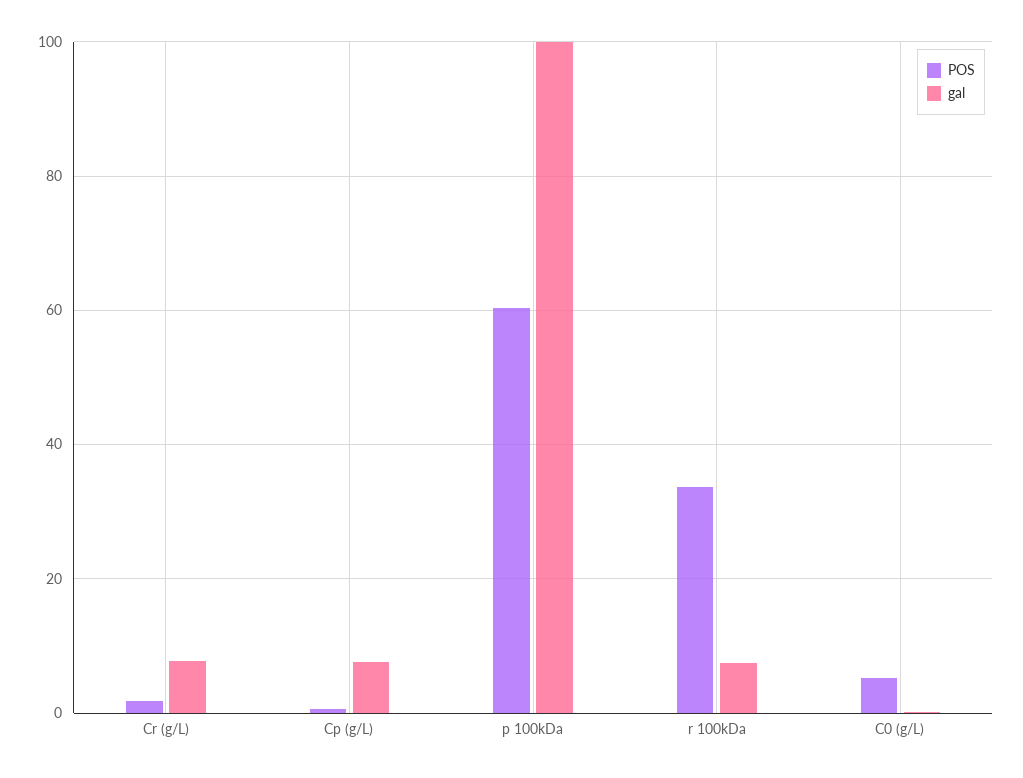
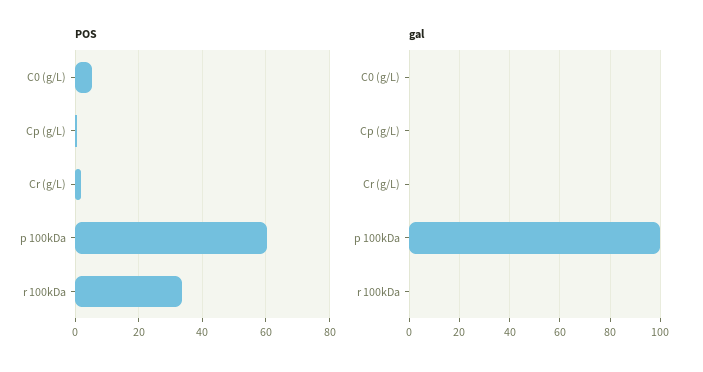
  {
    "POS": {
      "Cr (g/L)": 2,
      "Cp (g/L)": 0,
      "p 100kDa": 60,
      "r 100kDa": 34,
      "C0 (g/L)": 6
    },
    "gal": {
-     "Cr (g/L)": 8,
+     "Cr (g/L)": 0,
-     "Cp (g/L)": 8,
+     "Cp (g/L)": 0,
      "p 100kDa": 100,
-     "r 100kDa": 8,
+     "r 100kDa": 0,
      "C0 (g/L)": 0
    }
  }

